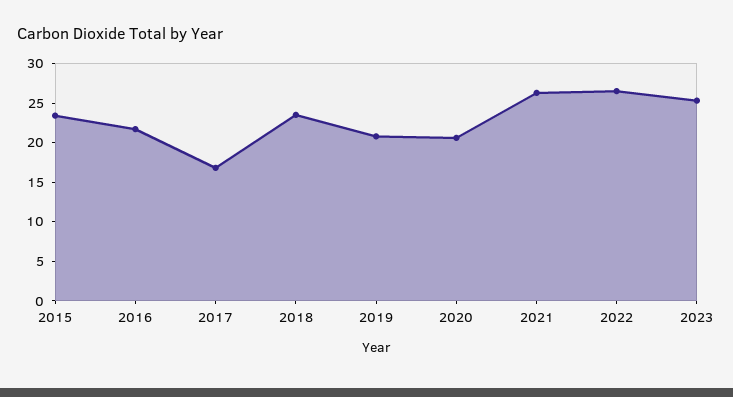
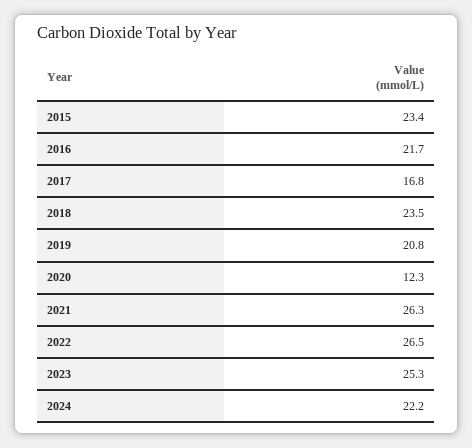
  {
    "2015": 23.4,
    "2016": 21.7,
    "2017": 16.8,
    "2018": 23.5,
    "2019": 20.8,
-   "2020": 20,
+   "2020": 12.3,
    "2021": 26.3,
    "2022": 26.5,
-   "2023": 25.3
+   "2023": 25.3,
+   "2024": 22.2
  }

